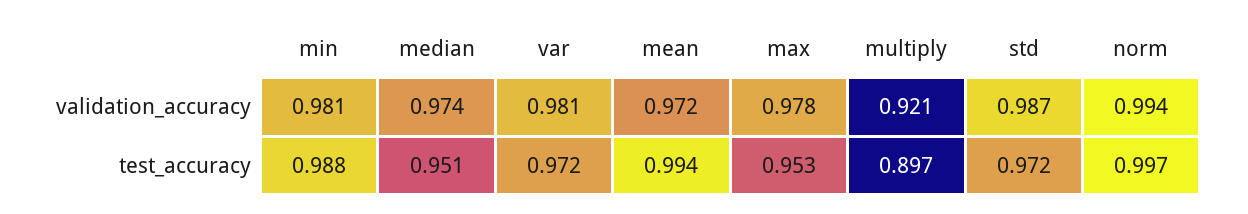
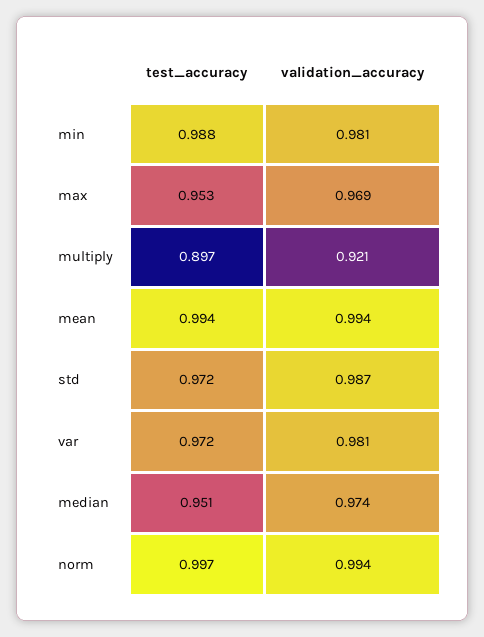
  {
    "min": {
      "validation_accuracy": 0.981,
      "test_accuracy": 0.988
    },
    "median": {
      "validation_accuracy": 0.974,
      "test_accuracy": 0.951
    },
    "var": {
      "validation_accuracy": 0.981,
      "test_accuracy": 0.972
    },
    "mean": {
-     "validation_accuracy": 0.972,
+     "validation_accuracy": 0.994,
      "test_accuracy": 0.994
    },
    "max": {
-     "validation_accuracy": 0.978,
+     "validation_accuracy": 0.969,
      "test_accuracy": 0.953
    },
    "multiply": {
      "validation_accuracy": 0.921,
      "test_accuracy": 0.897
    },
    "std": {
      "validation_accuracy": 0.987,
      "test_accuracy": 0.972
    },
    "norm": {
      "validation_accuracy": 0.994,
      "test_accuracy": 0.997
    }
  }

